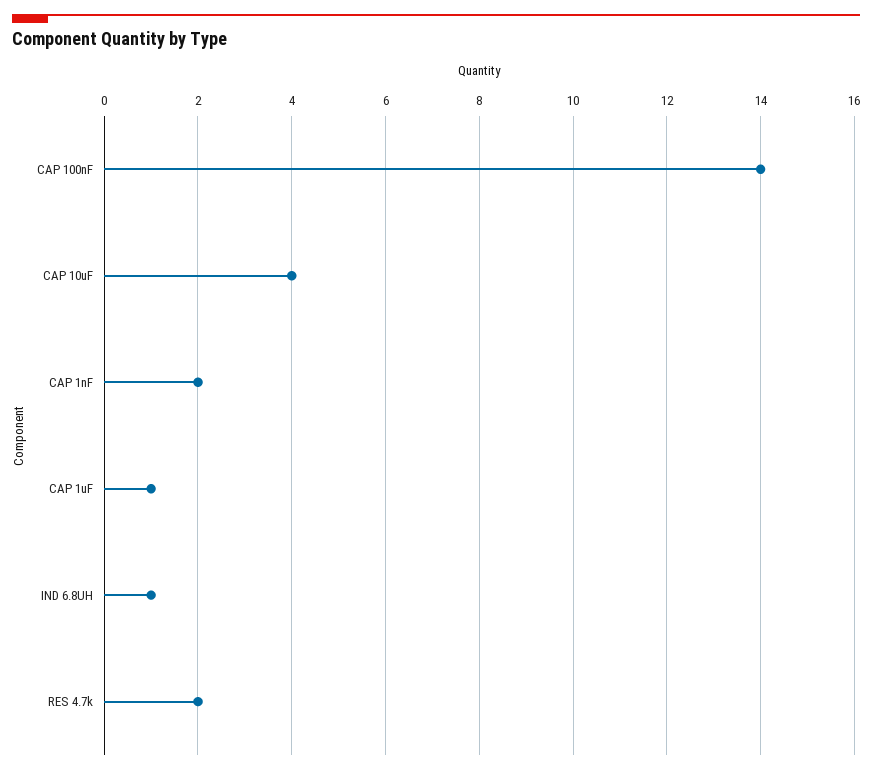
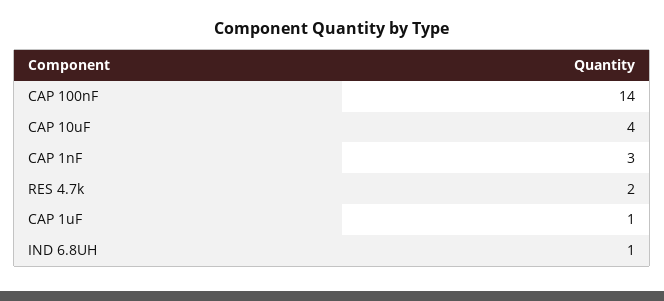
  {
    "CAP 100nF": 14,
    "CAP 10uF": 4,
-   "CAP 1nF": 2,
+   "CAP 1nF": 3,
    "CAP 1uF": 1,
    "IND 6.8UH": 1,
    "RES 4.7k": 2
  }

